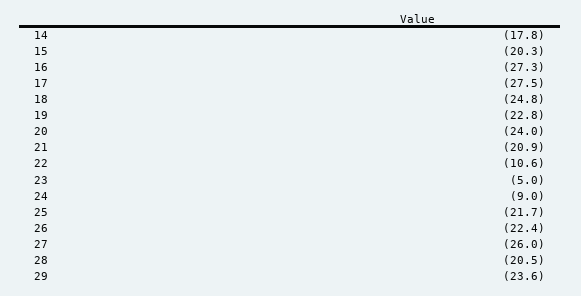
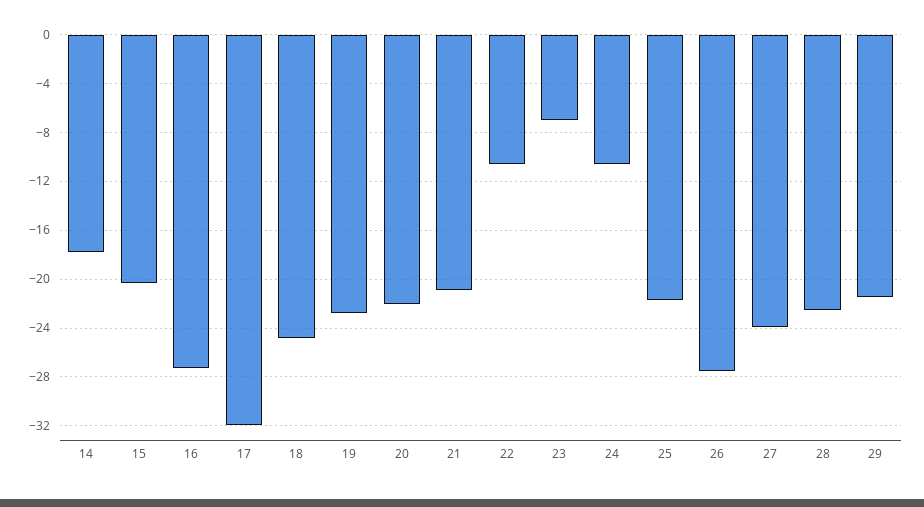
  {
    "14": -17.8,
    "15": -20.3,
    "16": -27.3,
-   "17": -27.5,
+   "17": -32,
    "18": -24.8,
    "19": -22.8,
-   "20": -24,
+   "20": -22,
    "21": -20.9,
    "22": -10.6,
-   "23": -5,
+   "23": -7,
-   "24": -9,
+   "24": -10.5,
    "25": -21.7,
-   "26": -22.4,
+   "26": -27.5,
-   "27": -26,
+   "27": -24,
-   "28": -20.5,
+   "28": -22.5,
-   "29": -23.6
+   "29": -21.5
  }

